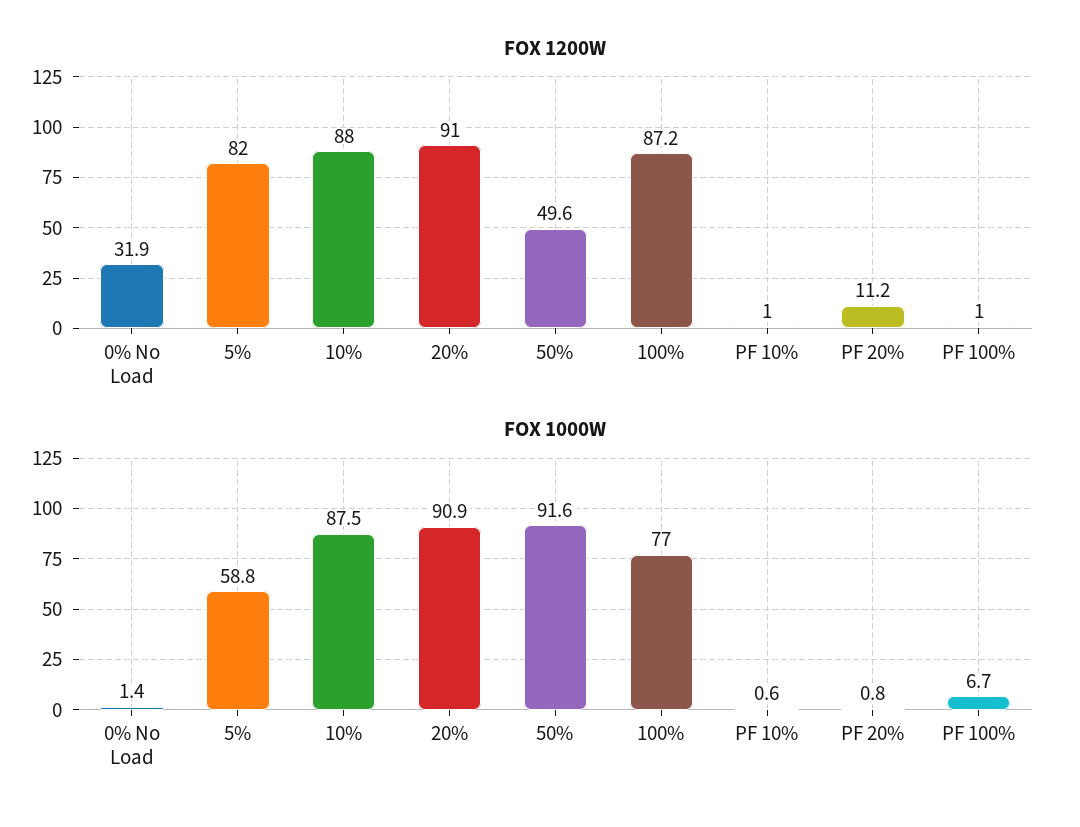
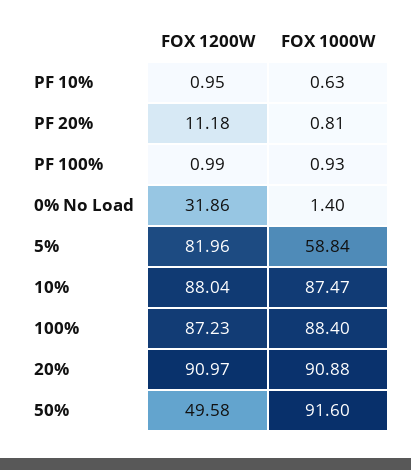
  {
    "FOX 1200W": {
      "0% No Load": 31.86,
      "5%": 81.96,
      "10%": 88.04,
      "20%": 90.97,
      "50%": 49.58,
      "100%": 87.23,
      "PF 10%": 0.95,
      "PF 20%": 11.18,
      "PF 100%": 0.99
    },
    "FOX 1000W": {
      "0% No Load": 1.4,
      "5%": 58.84,
      "10%": 87.47,
      "20%": 90.88,
      "50%": 91.6,
-     "100%": 77,
+     "100%": 88.4,
      "PF 10%": 0.63,
      "PF 20%": 0.81,
-     "PF 100%": 6.7
+     "PF 100%": 0.93
    }
  }

